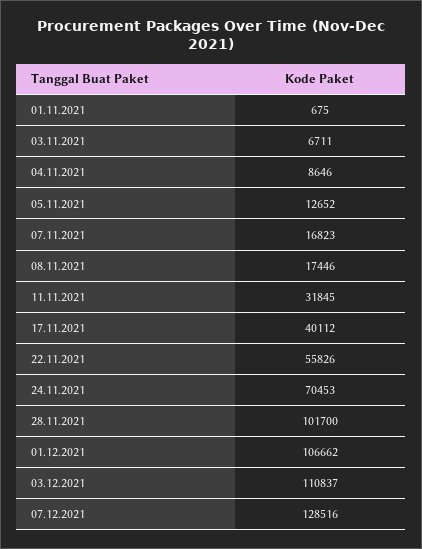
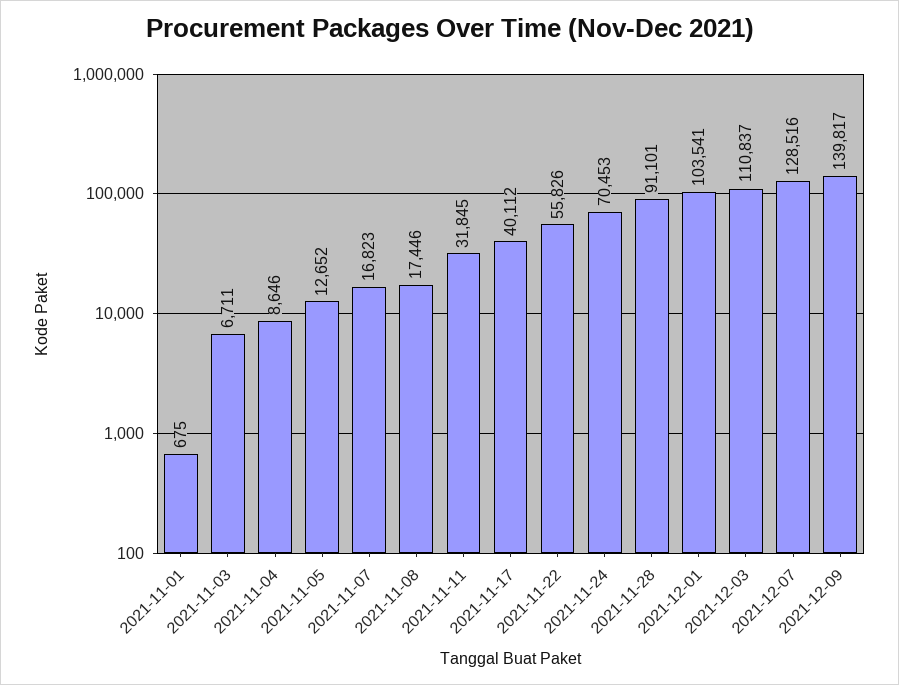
  {
    "01.11.2021": 675,
    "03.11.2021": 6711,
    "04.11.2021": 8646,
    "05.11.2021": 12652,
    "07.11.2021": 16823,
    "08.11.2021": 17446,
    "11.11.2021": 31845,
    "17.11.2021": 40112,
    "22.11.2021": 55826,
    "24.11.2021": 70453,
-   "28.11.2021": 101700,
+   "28.11.2021": 91101,
-   "01.12.2021": 106662,
+   "01.12.2021": 103541,
    "03.12.2021": 110837,
-   "07.12.2021": 128516
+   "07.12.2021": 128516,
+   "2021-12-09": 139817
  }

